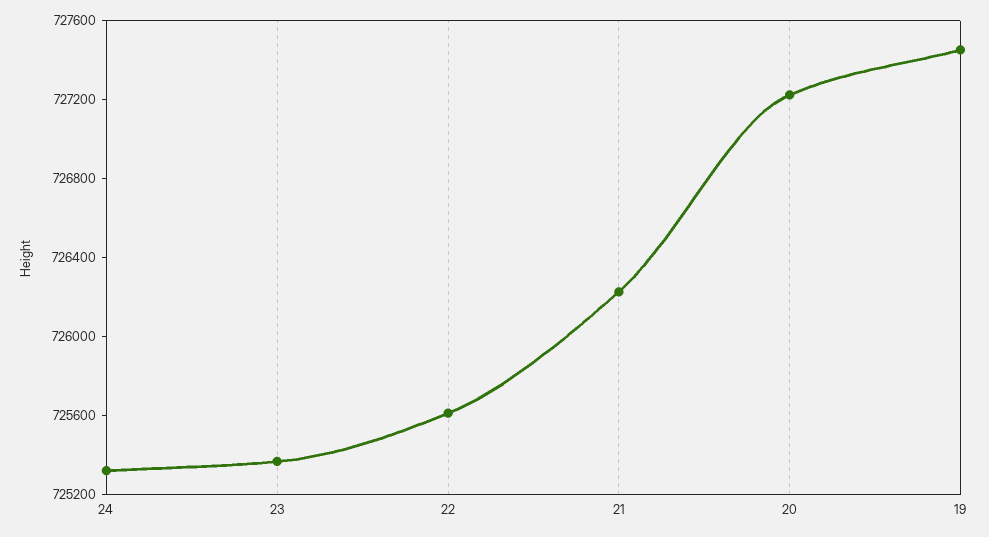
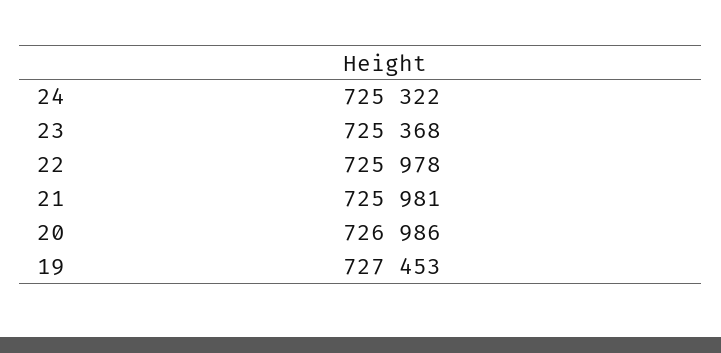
  {
    "24": 725322,
    "23": 725368,
-   "22": 725600,
+   "22": 725978,
-   "21": 726200,
+   "21": 725981,
-   "20": 727200,
+   "20": 726986,
    "19": 727453
  }

